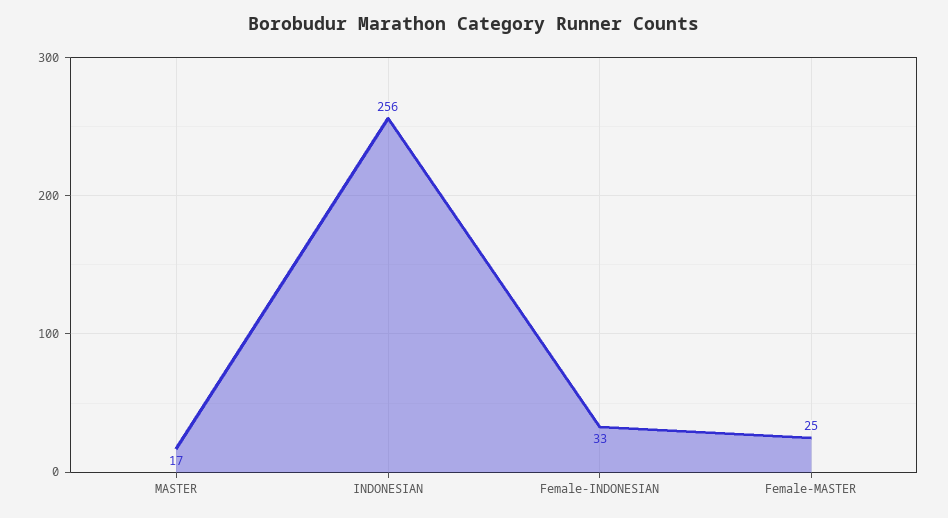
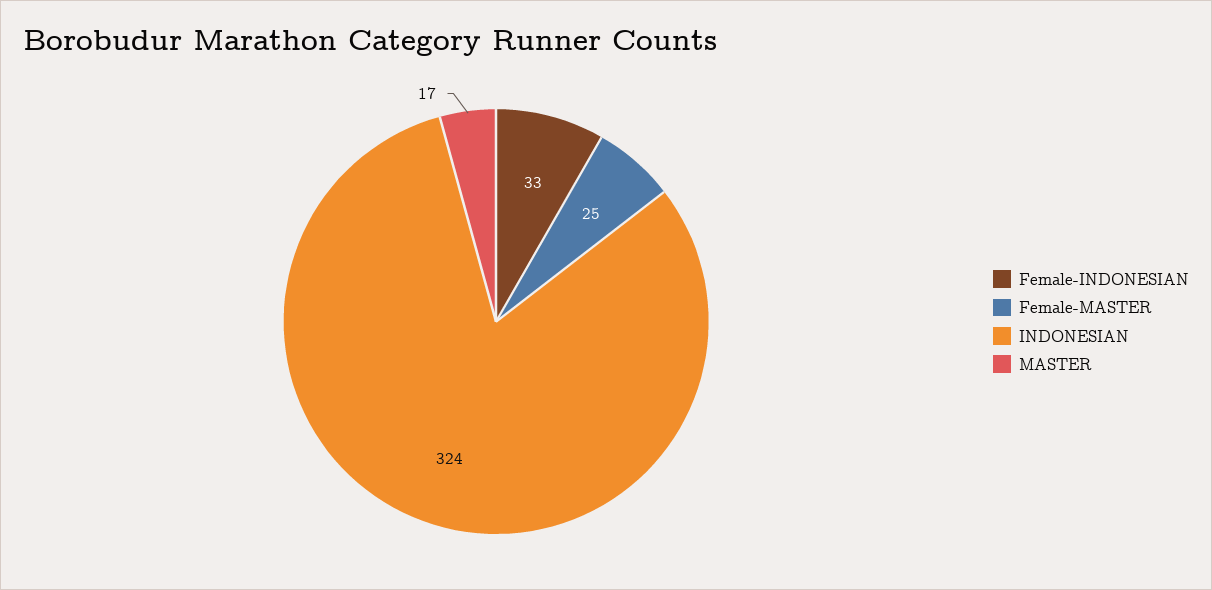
  {
    "MASTER": 17,
-   "INDONESIAN": 256,
+   "INDONESIAN": 324,
    "Female-INDONESIAN": 33,
    "Female-MASTER": 25
  }

